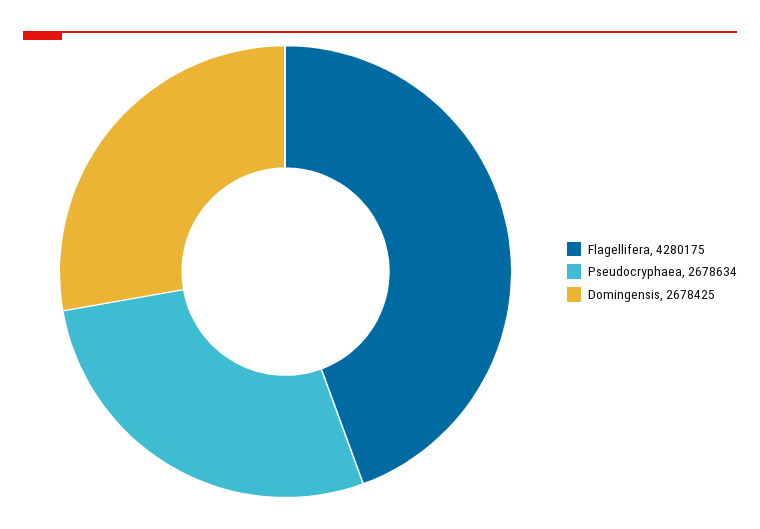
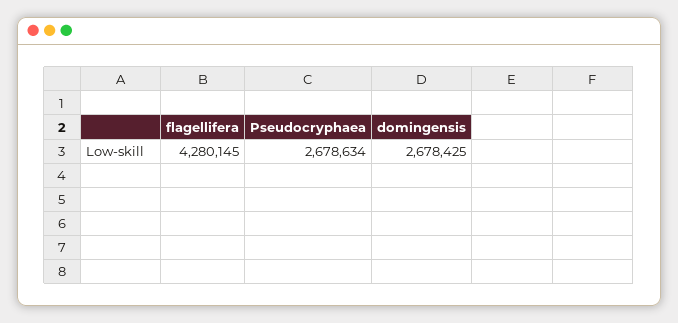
  {
-   "Flagellifera": 4280175,
+   "Flagellifera": 4280145,
    "Pseudocryphaea": 2678634,
    "Domingensis": 2678425
  }

